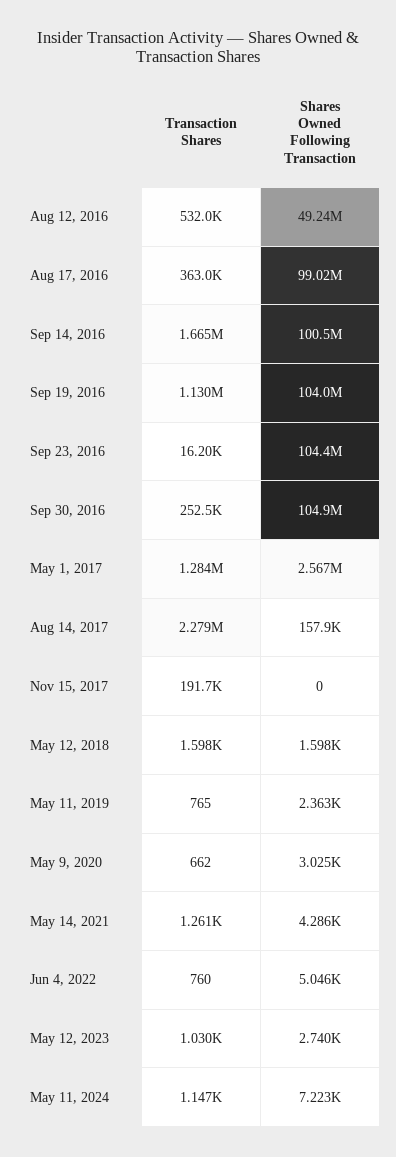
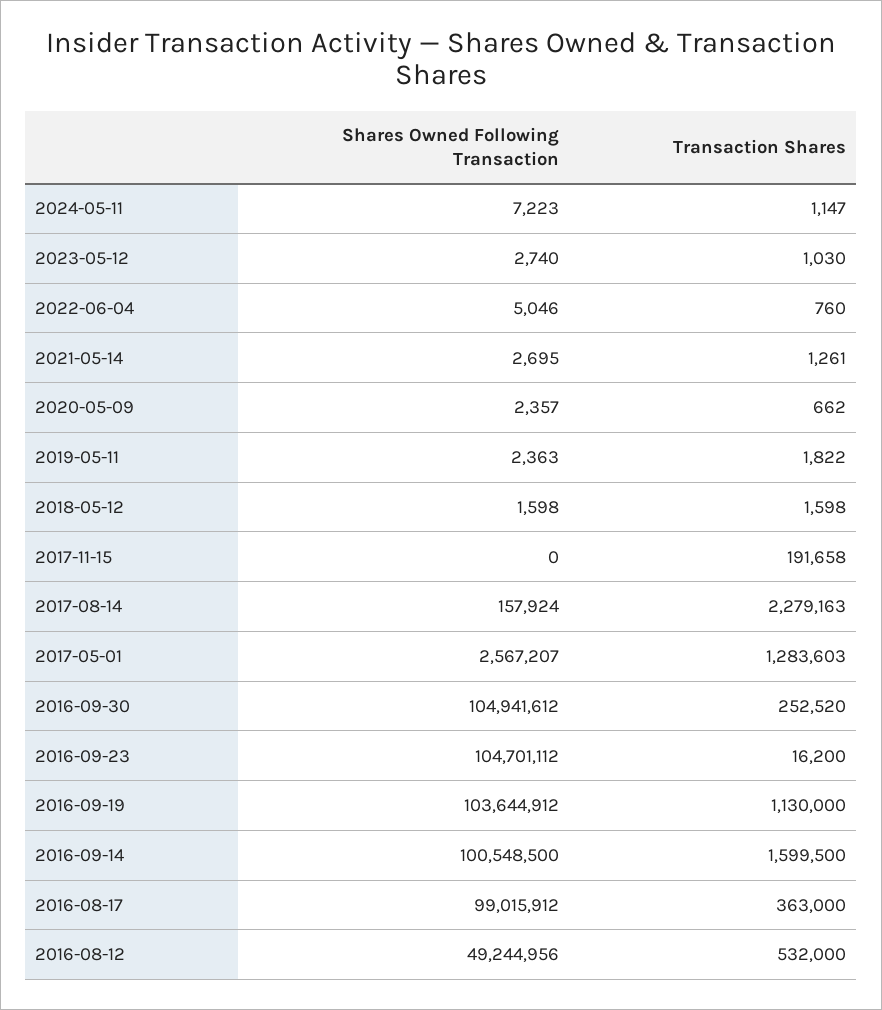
  {
    "Transaction Shares": {
      "Aug 12, 2016": 532000,
      "Aug 17, 2016": 363000,
-     "Sep 14, 2016": 1665000,
+     "Sep 14, 2016": 1599500,
      "Sep 19, 2016": 1130000,
      "Sep 23, 2016": 16200,
      "Sep 30, 2016": 252520,
      "May 1, 2017": 1283603,
      "Aug 14, 2017": 2279163,
      "Nov 15, 2017": 191658,
      "May 12, 2018": 1598,
-     "May 11, 2019": 765,
+     "May 11, 2019": 1822,
      "May 9, 2020": 662,
      "May 14, 2021": 1261,
      "Jun 4, 2022": 760,
      "May 12, 2023": 1030,
      "May 11, 2024": 1147
    },
    "Shares Owned Following Transaction": {
      "Aug 12, 2016": 49244956,
      "Aug 17, 2016": 99015912,
      "Sep 14, 2016": 100548500,
-     "Sep 19, 2016": 104000000,
+     "Sep 19, 2016": 103644912,
-     "Sep 23, 2016": 104400000,
+     "Sep 23, 2016": 104701112,
      "Sep 30, 2016": 104941612,
      "May 1, 2017": 2567207,
      "Aug 14, 2017": 157924,
      "Nov 15, 2017": 0,
      "May 12, 2018": 1598,
      "May 11, 2019": 2363,
-     "May 9, 2020": 3025,
+     "May 9, 2020": 2357,
-     "May 14, 2021": 4286,
+     "May 14, 2021": 2695,
      "Jun 4, 2022": 5046,
      "May 12, 2023": 2740,
      "May 11, 2024": 7223
    }
  }

